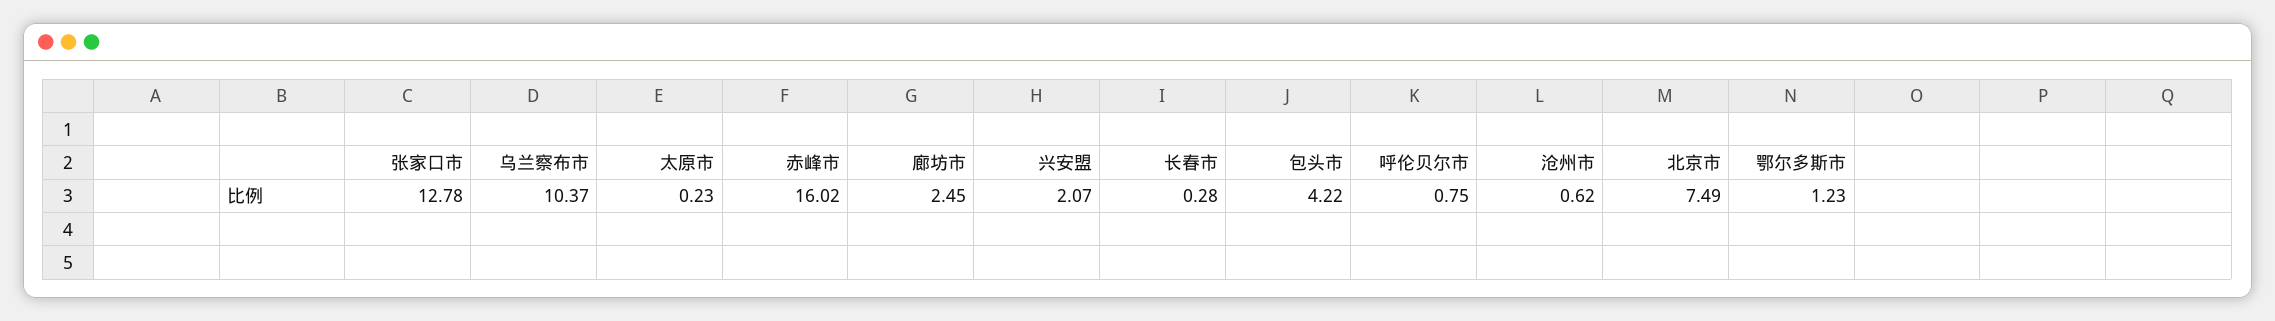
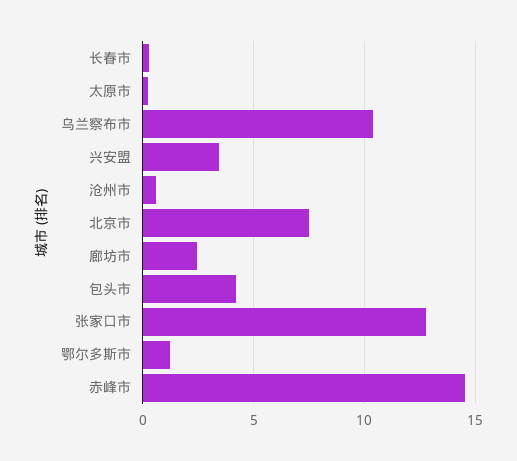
  {
    "张家口市": 12.78,
    "乌兰察布市": 10.37,
    "太原市": 0.23,
-   "赤峰市": 16.02,
+   "赤峰市": 14.5,
    "廊坊市": 2.45,
-   "兴安盟": 2.07,
+   "兴安盟": 3.5,
    "长春市": 0.28,
    "包头市": 4.22,
-   "呼伦贝尔市": 0.75,
    "沧州市": 0.62,
    "北京市": 7.49,
    "鄂尔多斯市": 1.23
  }

